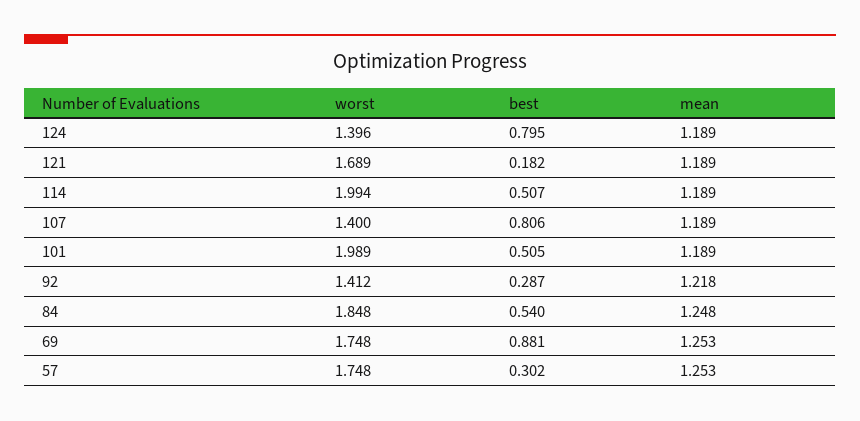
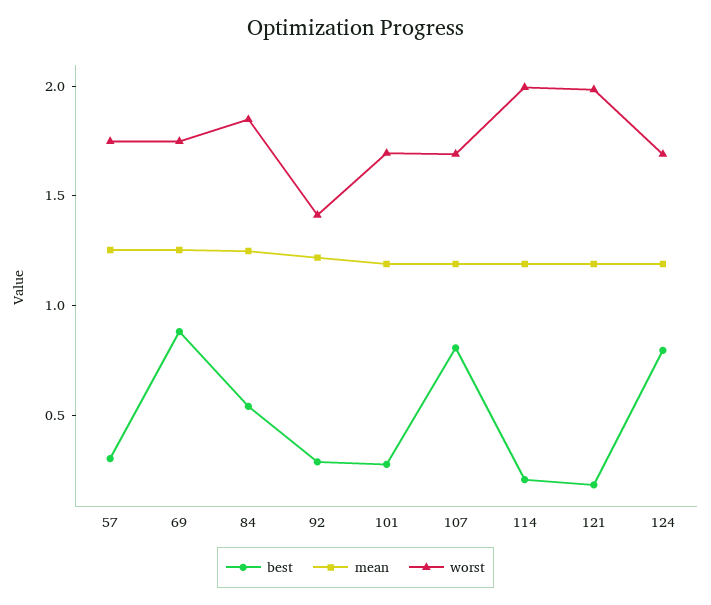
  {
    "worst": {
-     "124": 1.396,
+     "124": 1.7,
-     "121": 1.689,
+     "121": 2,
      "114": 1.994,
-     "107": 1.4,
+     "107": 1.7,
-     "101": 1.989,
+     "101": 1.7,
      "92": 1.412,
      "84": 1.848,
      "69": 1.748,
      "57": 1.748
    },
    "best": {
      "124": 0.795,
      "121": 0.182,
-     "114": 0.507,
+     "114": 0.2,
      "107": 0.806,
-     "101": 0.505,
+     "101": 0.3,
      "92": 0.287,
      "84": 0.54,
      "69": 0.881,
      "57": 0.302
    },
    "mean": {
      "124": 1.189,
      "121": 1.189,
      "114": 1.189,
      "107": 1.189,
      "101": 1.189,
      "92": 1.218,
      "84": 1.248,
      "69": 1.253,
      "57": 1.253
    }
  }

